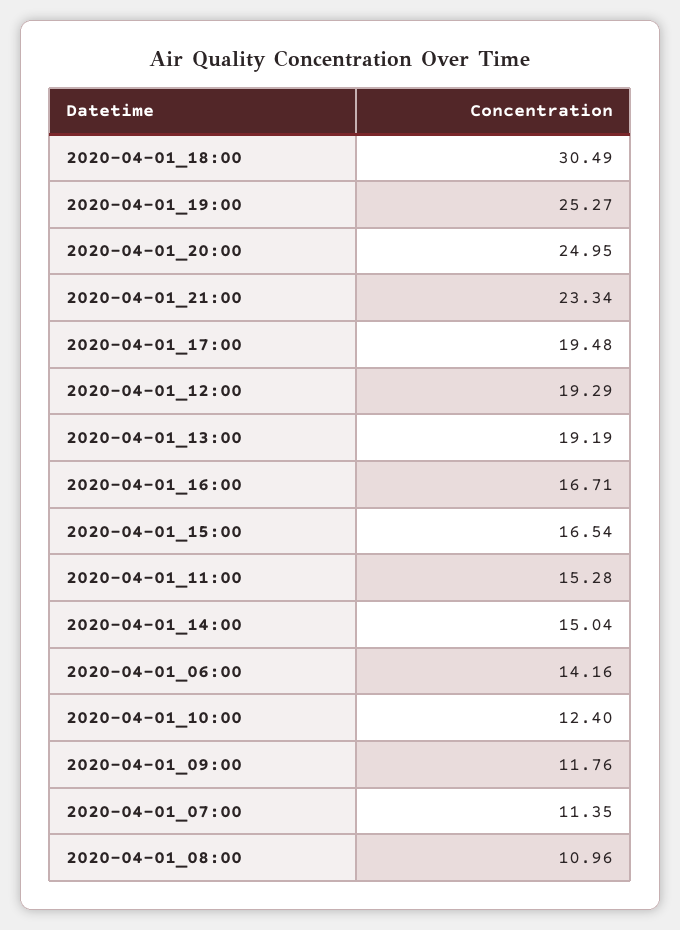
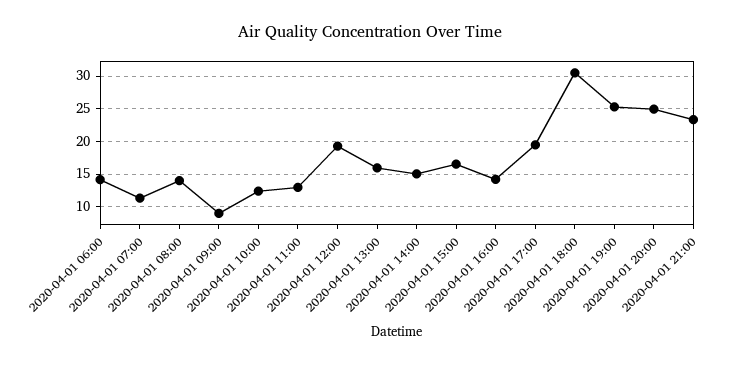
  {
    "2020-04-01_18:00": 30.49,
    "2020-04-01_19:00": 25.27,
    "2020-04-01_20:00": 24.95,
    "2020-04-01_21:00": 23.34,
    "2020-04-01_17:00": 19.48,
    "2020-04-01_12:00": 19.29,
-   "2020-04-01_13:00": 19.19,
+   "2020-04-01_13:00": 16,
-   "2020-04-01_16:00": 16.71,
+   "2020-04-01_16:00": 14,
    "2020-04-01_15:00": 16.54,
-   "2020-04-01_11:00": 15.28,
+   "2020-04-01_11:00": 13,
    "2020-04-01_14:00": 15.04,
    "2020-04-01_06:00": 14.16,
    "2020-04-01_10:00": 12.4,
-   "2020-04-01_09:00": 11.76,
+   "2020-04-01_09:00": 9,
    "2020-04-01_07:00": 11.35,
-   "2020-04-01_08:00": 10.96
+   "2020-04-01_08:00": 14
  }

